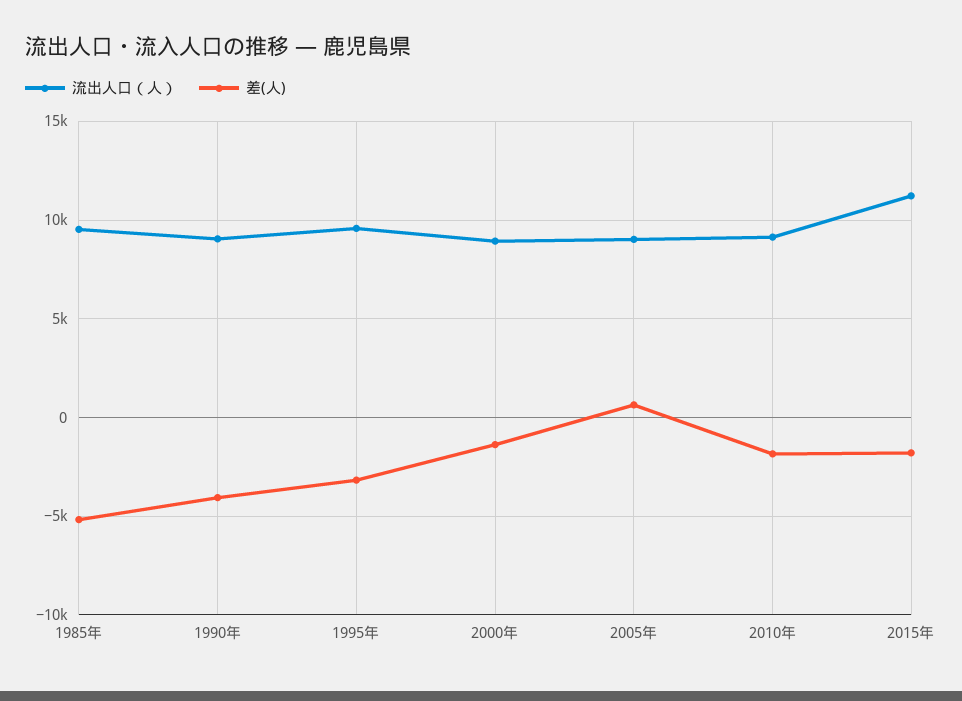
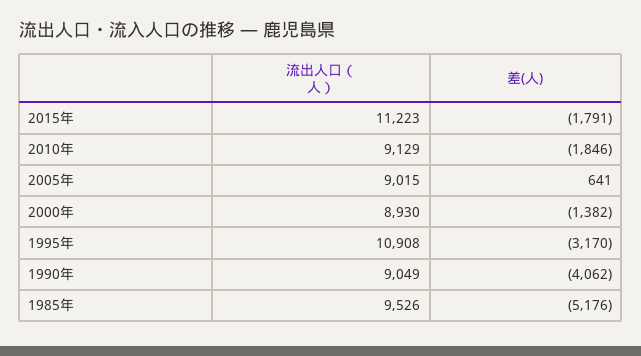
  {
    "流出人口（人）": {
      "1985年": 9526,
      "1990年": 9049,
-     "1995年": 9500,
+     "1995年": 10908,
      "2000年": 8930,
      "2005年": 9015,
      "2010年": 9129,
      "2015年": 11223
    },
    "差(人)": {
      "1985年": -5176,
      "1990年": -4062,
      "1995年": -3170,
      "2000年": -1382,
      "2005年": 641,
      "2010年": -1846,
      "2015年": -1791
    }
  }

